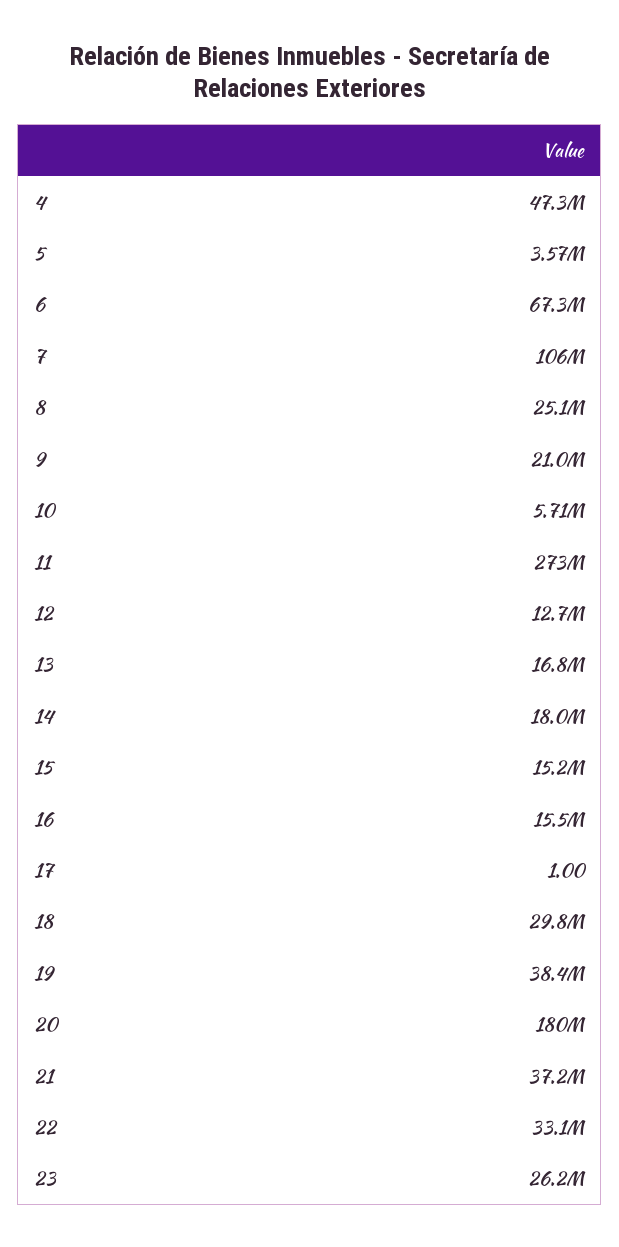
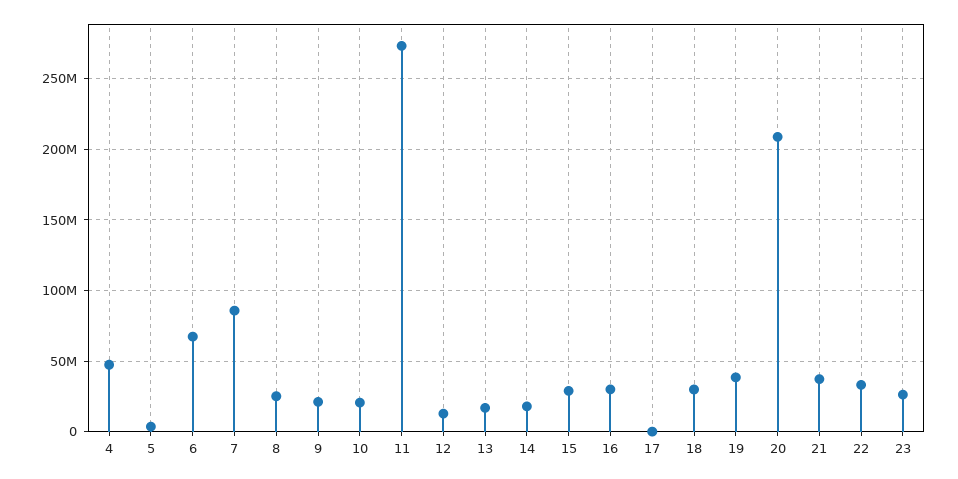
  {
    "4": 47300000,
    "5": 3570000,
    "6": 67300000,
-   "7": 106000000,
+   "7": 85000000,
    "8": 25100000,
    "9": 21000000,
-   "10": 5710000,
+   "10": 20000000,
    "11": 273000000,
    "12": 12700000,
    "13": 16800000,
    "14": 18000000,
-   "15": 15200000,
+   "15": 30000000,
-   "16": 15500000,
+   "16": 30000000,
    "17": 1,
    "18": 29800000,
    "19": 38400000,
-   "20": 180000000,
+   "20": 210000000,
    "21": 37200000,
    "22": 33100000,
    "23": 26200000
  }

